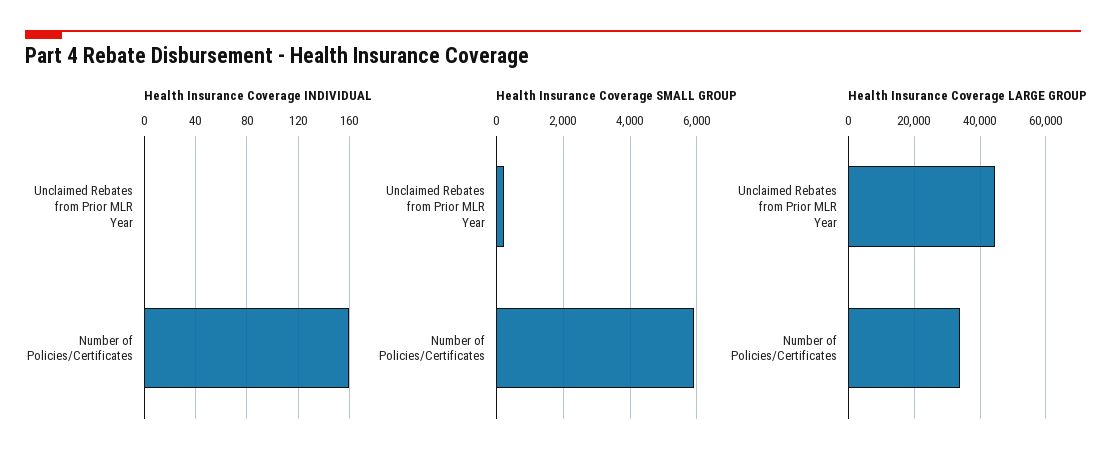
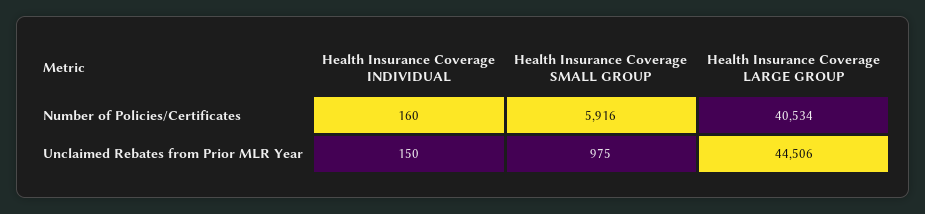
  {
    "Health Insurance Coverage INDIVIDUAL": {
-     "Unclaimed Rebates from Prior MLR Year": 0,
+     "Unclaimed Rebates from Prior MLR Year": 150,
      "Number of Policies/Certificates": 160
    },
    "Health Insurance Coverage SMALL GROUP": {
-     "Unclaimed Rebates from Prior MLR Year": 200,
+     "Unclaimed Rebates from Prior MLR Year": 975,
      "Number of Policies/Certificates": 5916
    },
    "Health Insurance Coverage LARGE GROUP": {
      "Unclaimed Rebates from Prior MLR Year": 44506,
-     "Number of Policies/Certificates": 34000
+     "Number of Policies/Certificates": 40534
    }
  }

